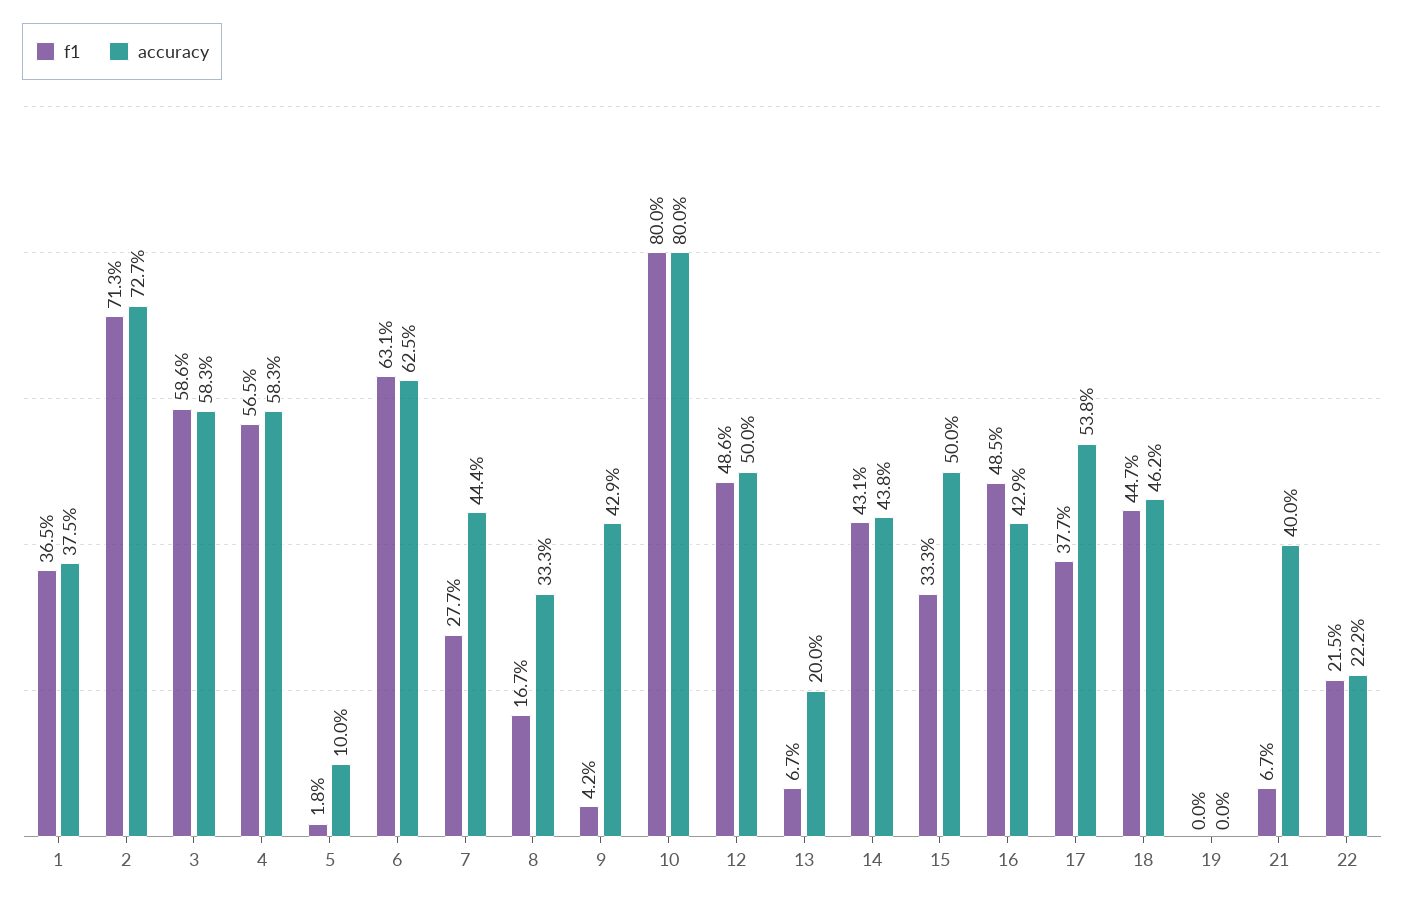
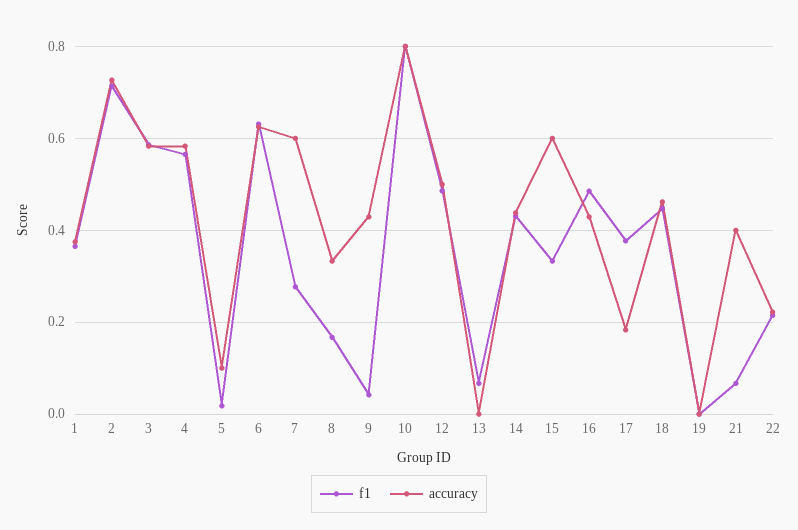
  {
    "f1": {
      "1": 0.365,
      "2": 0.713,
      "3": 0.586,
      "4": 0.565,
      "5": 0.018,
      "6": 0.631,
      "7": 0.277,
      "8": 0.167,
      "9": 0.042,
      "10": 0.8,
      "12": 0.486,
      "13": 0.067,
      "14": 0.431,
      "15": 0.333,
      "16": 0.485,
      "17": 0.377,
      "18": 0.447,
      "19": 0,
      "21": 0.067,
      "22": 0.215
    },
    "accuracy": {
      "1": 0.375,
      "2": 0.727,
      "3": 0.583,
      "4": 0.583,
      "5": 0.1,
      "6": 0.625,
-     "7": 0.444,
+     "7": 0.6,
      "8": 0.333,
      "9": 0.429,
      "10": 0.8,
      "12": 0.5,
-     "13": 0.2,
+     "13": 0,
      "14": 0.438,
-     "15": 0.5,
+     "15": 0.6,
      "16": 0.429,
-     "17": 0.538,
+     "17": 0.18,
      "18": 0.462,
      "19": 0,
      "21": 0.4,
      "22": 0.222
    }
  }

